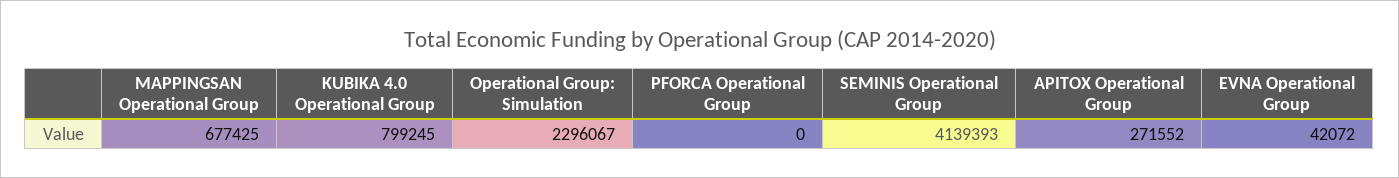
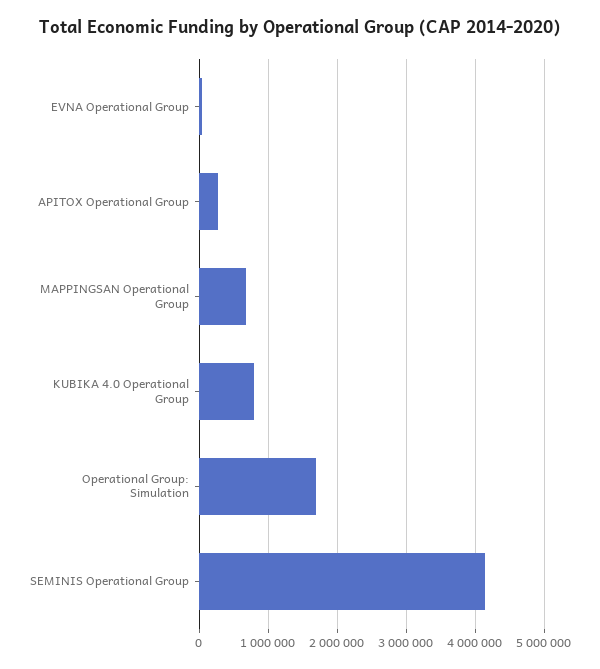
  {
    "MAPPINGSAN Operational Group": 677425,
    "KUBIKA 4.0 Operational Group": 799245,
-   "Operational Group: Simulation": 2296067,
+   "Operational Group: Simulation": 1700000,
-   "PFORCA Operational Group": 0,
    "SEMINIS Operational Group": 4139393,
    "APITOX Operational Group": 271552,
    "EVNA Operational Group": 42072
  }

